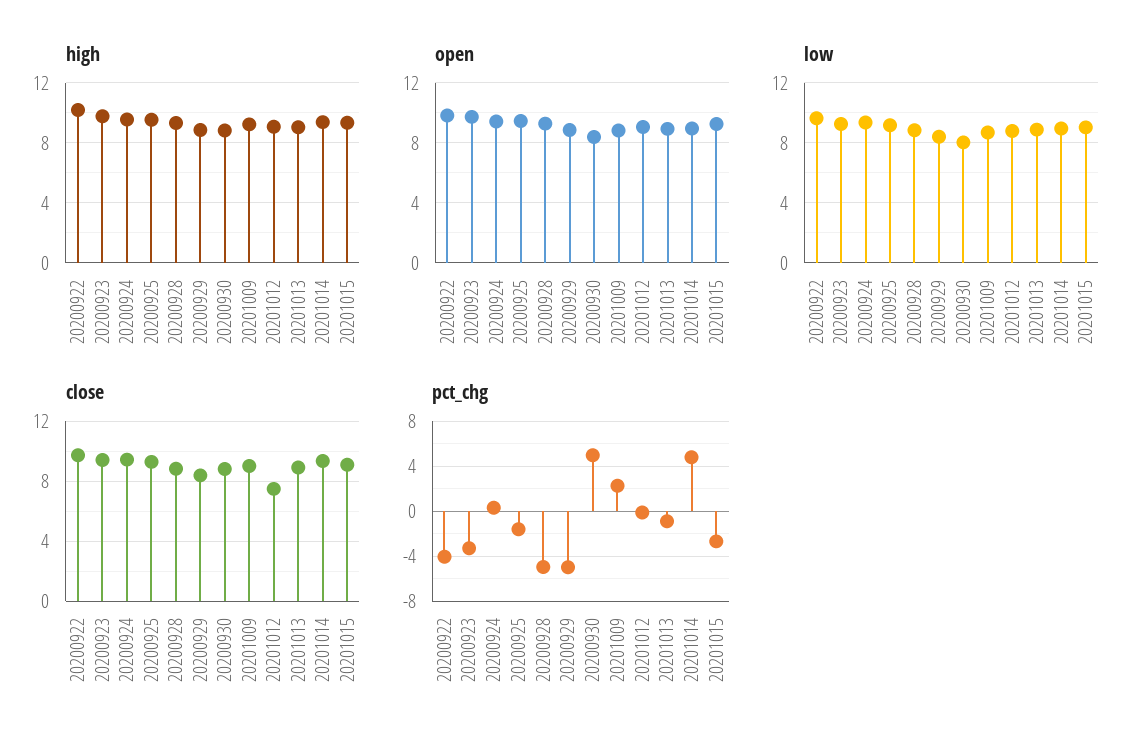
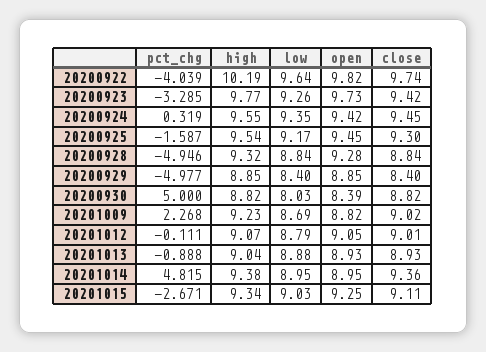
  {
    "high": {
      "20200922": 10.19,
      "20200923": 9.77,
      "20200924": 9.55,
      "20200925": 9.54,
      "20200928": 9.32,
      "20200929": 8.85,
      "20200930": 8.82,
      "20201009": 9.23,
      "20201012": 9.07,
      "20201013": 9.04,
      "20201014": 9.38,
      "20201015": 9.34
    },
    "open": {
      "20200922": 9.82,
      "20200923": 9.73,
      "20200924": 9.42,
      "20200925": 9.45,
      "20200928": 9.28,
      "20200929": 8.85,
      "20200930": 8.39,
      "20201009": 8.82,
      "20201012": 9.05,
      "20201013": 8.93,
      "20201014": 8.95,
      "20201015": 9.25
    },
    "low": {
      "20200922": 9.64,
      "20200923": 9.26,
      "20200924": 9.35,
      "20200925": 9.17,
      "20200928": 8.84,
      "20200929": 8.4,
      "20200930": 8.03,
      "20201009": 8.69,
      "20201012": 8.79,
      "20201013": 8.88,
      "20201014": 8.95,
      "20201015": 9.03
    },
    "close": {
      "20200922": 9.74,
      "20200923": 9.42,
      "20200924": 9.45,
      "20200925": 9.3,
      "20200928": 8.84,
      "20200929": 8.4,
      "20200930": 8.82,
      "20201009": 9.02,
-     "20201012": 7.5,
+     "20201012": 9.01,
      "20201013": 8.93,
      "20201014": 9.36,
      "20201015": 9.11
    },
    "pct_chg": {
      "20200922": -4.039,
      "20200923": -3.285,
      "20200924": 0.319,
      "20200925": -1.587,
      "20200928": -4.946,
      "20200929": -4.977,
      "20200930": 5,
      "20201009": 2.268,
      "20201012": -0.111,
      "20201013": -0.888,
      "20201014": 4.815,
      "20201015": -2.671
    }
  }

